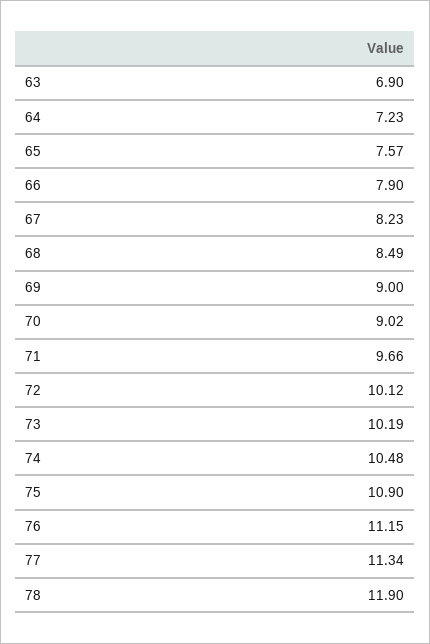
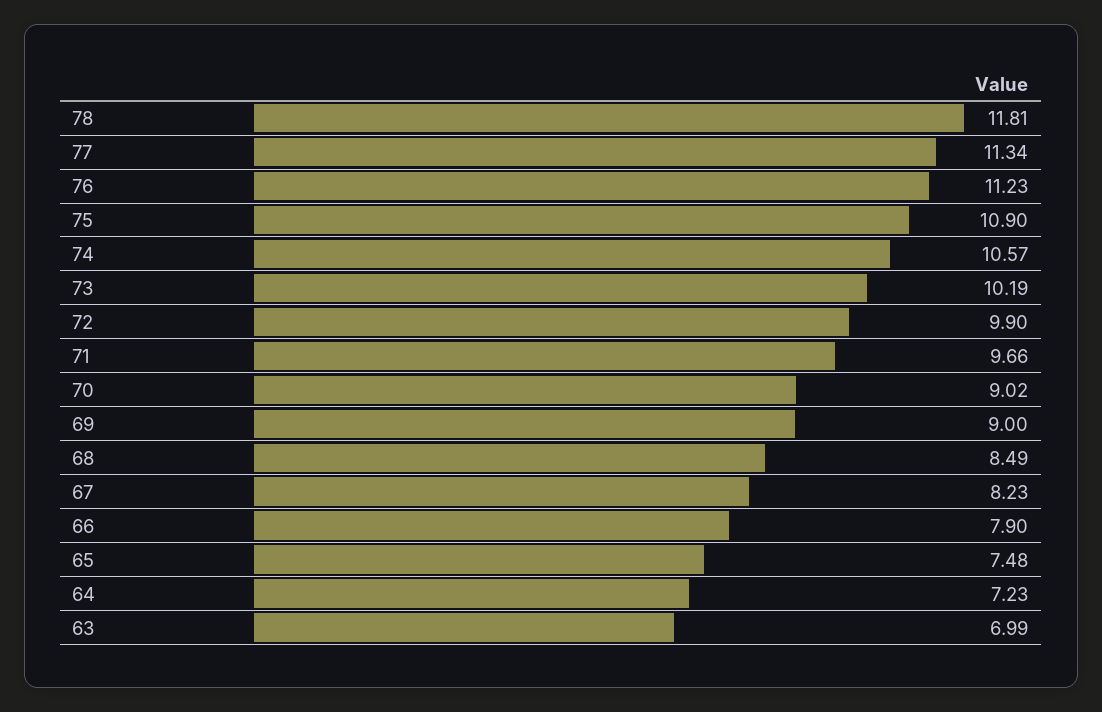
  {
-   "63": 6.9,
+   "63": 6.99,
    "64": 7.23,
-   "65": 7.57,
+   "65": 7.48,
    "66": 7.9,
    "67": 8.23,
    "68": 8.49,
    "69": 9,
    "70": 9.02,
    "71": 9.66,
-   "72": 10.12,
+   "72": 9.9,
    "73": 10.19,
-   "74": 10.48,
+   "74": 10.57,
    "75": 10.9,
-   "76": 11.15,
+   "76": 11.23,
    "77": 11.34,
-   "78": 11.9
+   "78": 11.81
  }

